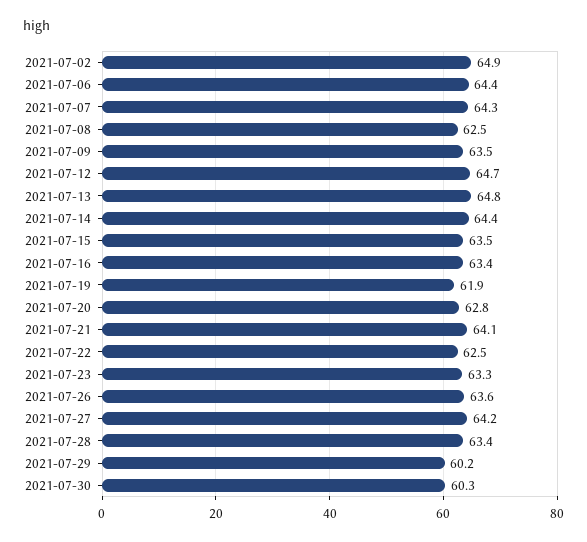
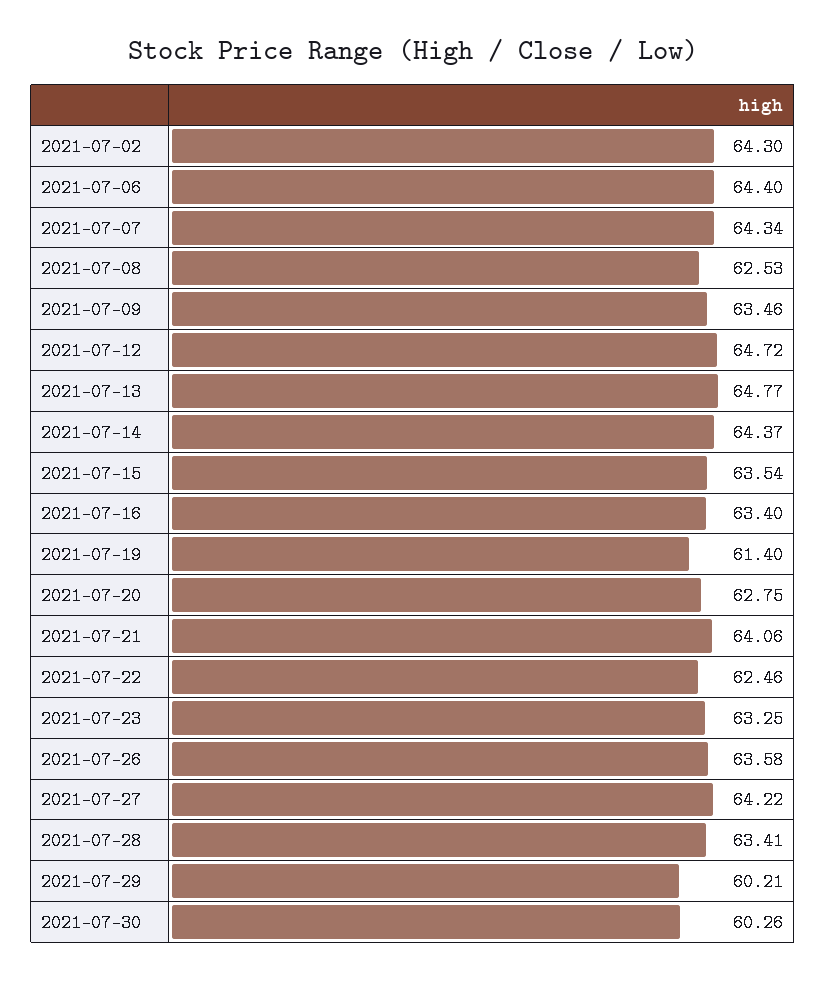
  {
-   "2021-07-02": 64.9,
+   "2021-07-02": 64.3,
    "2021-07-06": 64.4,
    "2021-07-07": 64.34,
    "2021-07-08": 62.53,
    "2021-07-09": 63.46,
    "2021-07-12": 64.72,
    "2021-07-13": 64.77,
    "2021-07-14": 64.37,
    "2021-07-15": 63.54,
    "2021-07-16": 63.4,
-   "2021-07-19": 61.9,
+   "2021-07-19": 61.4,
    "2021-07-20": 62.75,
    "2021-07-21": 64.06,
    "2021-07-22": 62.46,
    "2021-07-23": 63.25,
    "2021-07-26": 63.58,
    "2021-07-27": 64.22,
    "2021-07-28": 63.41,
    "2021-07-29": 60.21,
    "2021-07-30": 60.26
  }

